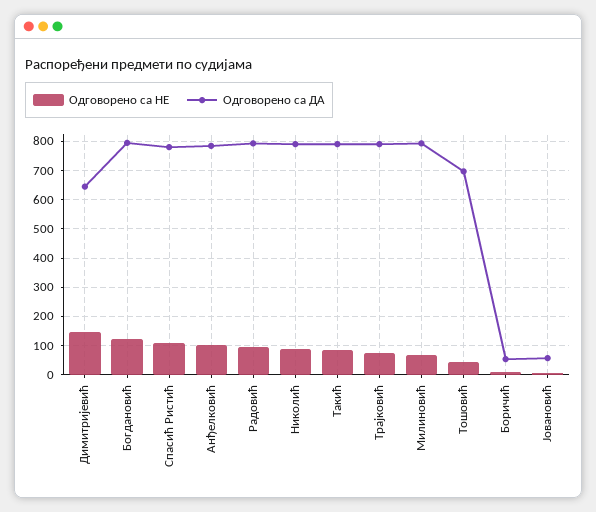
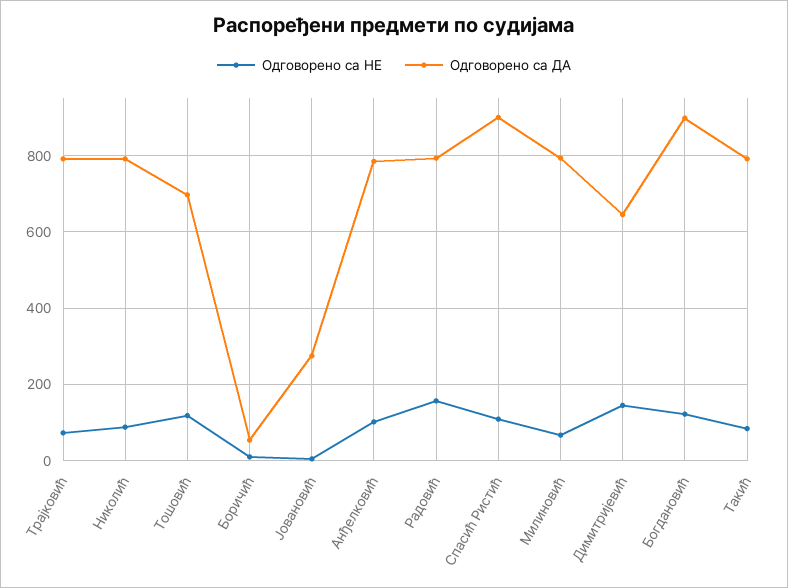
  {
    "Одговорено са НЕ": {
      "Димитријевић": 140,
      "Богдановић": 120,
      "Спасић Ристић": 100,
      "Анђелковић": 100,
-     "Радовић": 100,
+     "Радовић": 160,
      "Николић": 80,
      "Такић": 80,
      "Трајковић": 80,
      "Милиновић": 60,
-     "Тошовић": 50,
+     "Тошовић": 120,
      "Боричић": 20,
      "Јовановић": 0
    },
    "Одговорено са ДА": {
      "Димитријевић": 640,
-     "Богдановић": 800,
+     "Богдановић": 900,
-     "Спасић Ристић": 775,
+     "Спасић Ристић": 900,
      "Анђелковић": 780,
      "Радовић": 800,
      "Николић": 800,
      "Такић": 800,
      "Трајковић": 800,
      "Милиновић": 800,
      "Тошовић": 700,
      "Боричић": 60,
-     "Јовановић": 50
+     "Јовановић": 280
    }
  }

